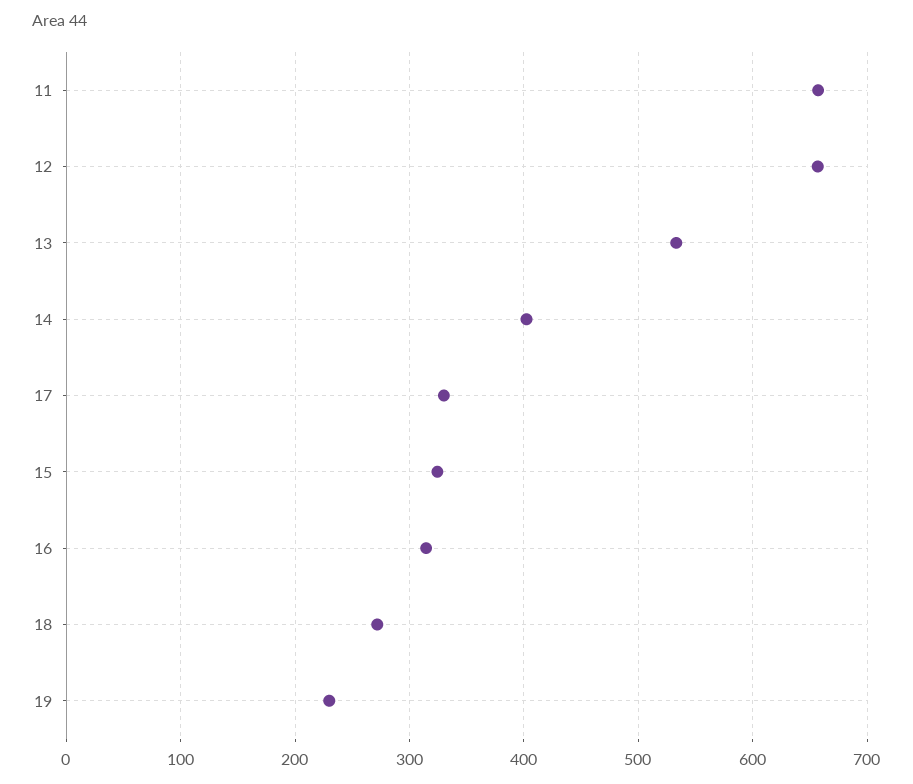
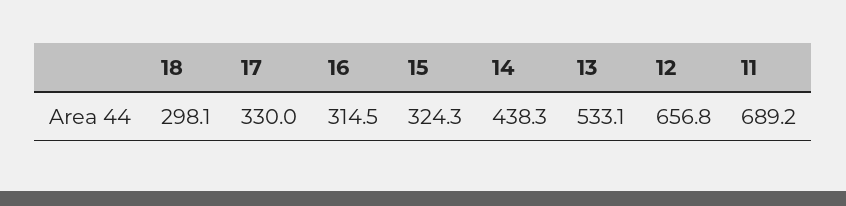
  {
-   "11": 660,
+   "11": 689.2,
    "12": 656.8,
    "13": 533.1,
-   "14": 400,
+   "14": 438.3,
    "17": 330,
    "15": 324.3,
    "16": 314.5,
-   "18": 270,
+   "18": 298.1
-   "19": 230
  }

